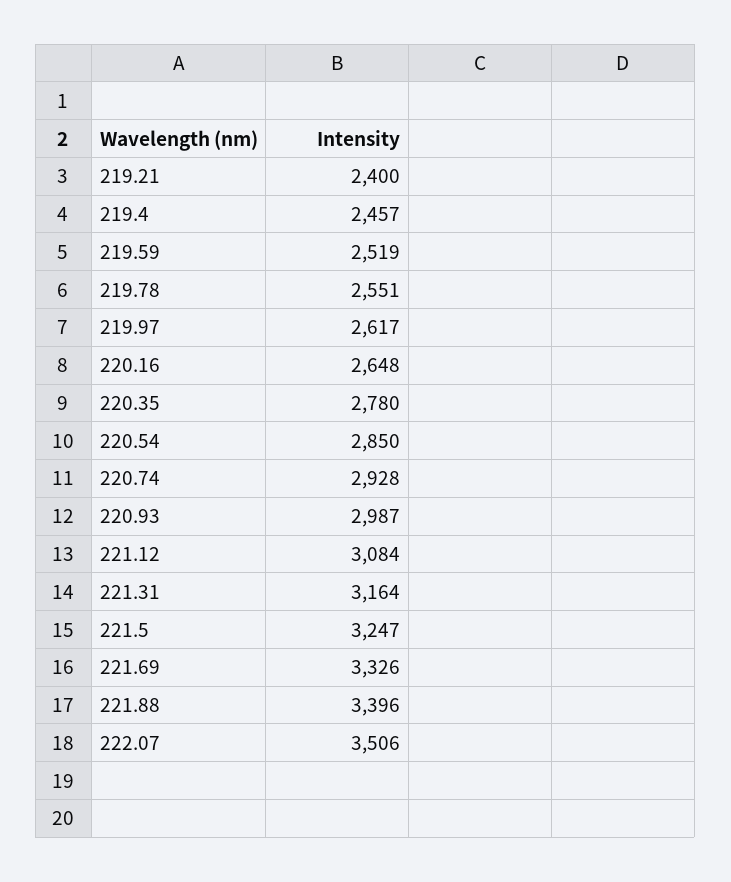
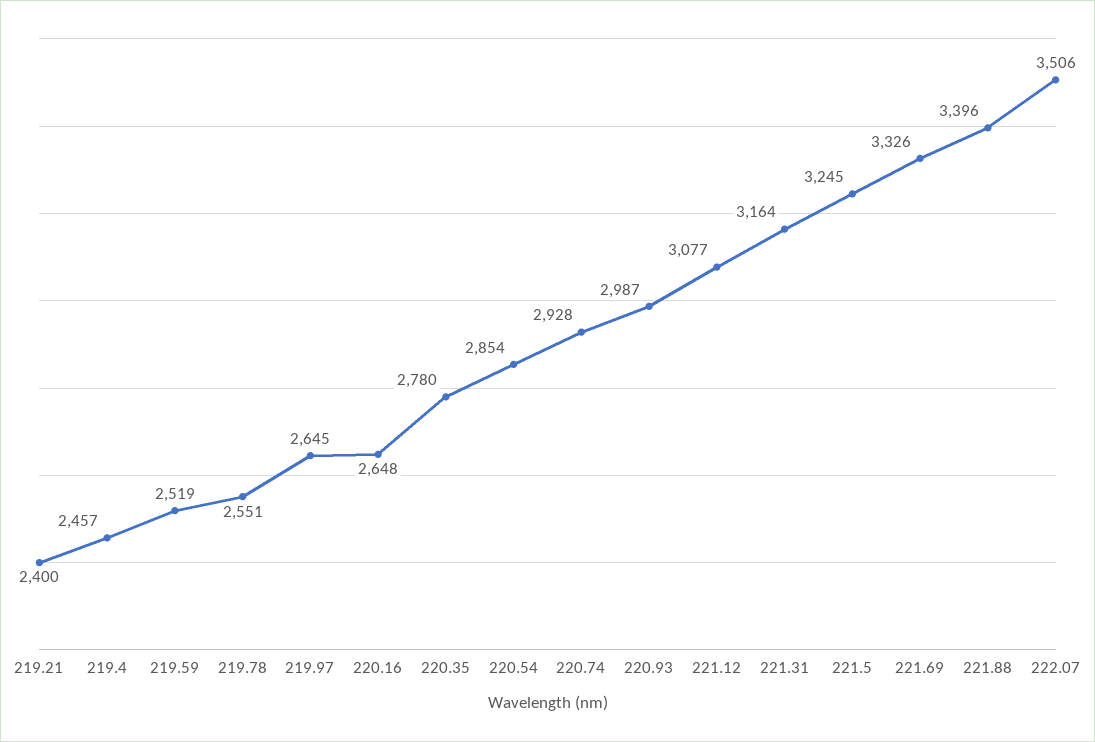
  {
    "219.21": 2400,
    "219.4": 2457,
    "219.59": 2519,
    "219.78": 2551,
-   "219.97": 2617,
+   "219.97": 2645,
    "220.16": 2648,
    "220.35": 2780,
-   "220.54": 2850,
+   "220.54": 2854,
    "220.74": 2928,
    "220.93": 2987,
-   "221.12": 3084,
+   "221.12": 3077,
    "221.31": 3164,
-   "221.5": 3247,
+   "221.5": 3245,
    "221.69": 3326,
    "221.88": 3396,
    "222.07": 3506
  }

